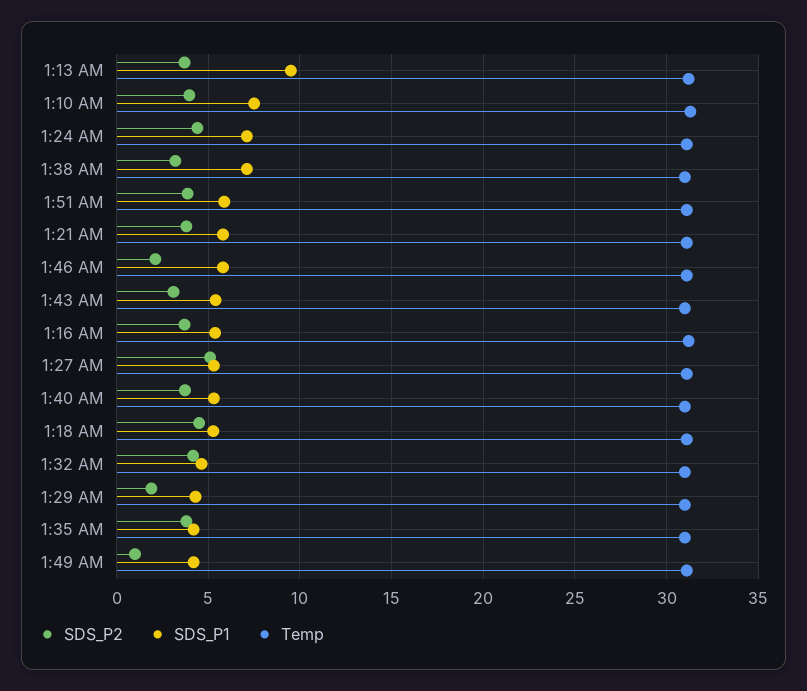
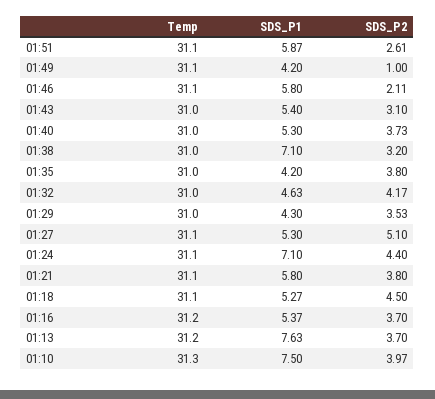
  {
    "SDS_P2": {
      "1:13 AM": 3.7,
      "1:10 AM": 3.97,
      "1:24 AM": 4.4,
      "1:38 AM": 3.2,
-     "1:51 AM": 4,
+     "1:51 AM": 2.61,
      "1:21 AM": 3.8,
      "1:46 AM": 2.11,
      "1:43 AM": 3.1,
      "1:16 AM": 3.7,
      "1:27 AM": 5.1,
      "1:40 AM": 3.73,
      "1:18 AM": 4.5,
      "1:32 AM": 4.17,
-     "1:29 AM": 2,
+     "1:29 AM": 3.53,
      "1:35 AM": 3.8,
      "1:49 AM": 1
    },
    "SDS_P1": {
-     "1:13 AM": 9.5,
+     "1:13 AM": 7.63,
      "1:10 AM": 7.5,
      "1:24 AM": 7.1,
      "1:38 AM": 7.1,
      "1:51 AM": 5.87,
      "1:21 AM": 5.8,
      "1:46 AM": 5.8,
      "1:43 AM": 5.4,
      "1:16 AM": 5.37,
      "1:27 AM": 5.3,
      "1:40 AM": 5.3,
      "1:18 AM": 5.27,
      "1:32 AM": 4.63,
      "1:29 AM": 4.3,
      "1:35 AM": 4.2,
      "1:49 AM": 4.2
    },
    "Temp": {
      "1:13 AM": 31.2,
      "1:10 AM": 31.3,
      "1:24 AM": 31.1,
      "1:38 AM": 31,
      "1:51 AM": 31.1,
      "1:21 AM": 31.1,
      "1:46 AM": 31.1,
      "1:43 AM": 31,
      "1:16 AM": 31.2,
      "1:27 AM": 31.1,
      "1:40 AM": 31,
      "1:18 AM": 31.1,
      "1:32 AM": 31,
      "1:29 AM": 31,
      "1:35 AM": 31,
      "1:49 AM": 31.1
    }
  }

